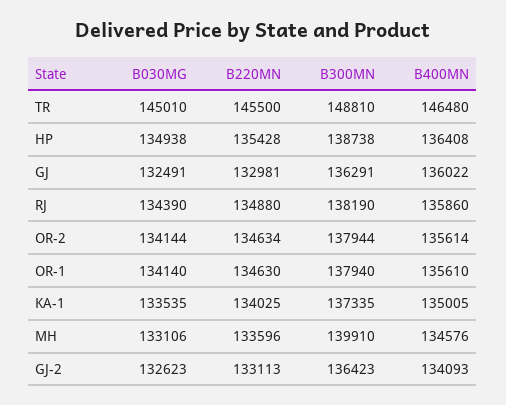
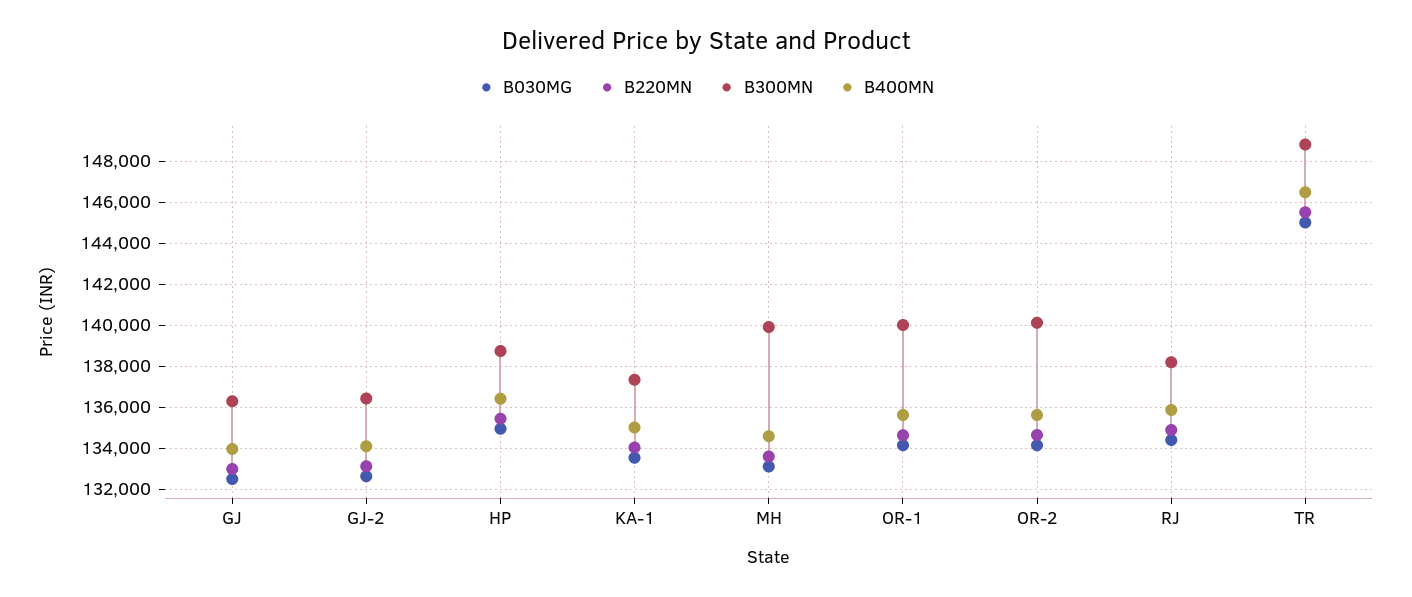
  {
    "B030MG": {
      "TR": 145010,
      "HP": 134938,
      "GJ": 132491,
      "RJ": 134390,
      "OR-2": 134144,
      "OR-1": 134140,
      "KA-1": 133535,
      "MH": 133106,
      "GJ-2": 132623
    },
    "B220MN": {
      "TR": 145500,
      "HP": 135428,
      "GJ": 132981,
      "RJ": 134880,
      "OR-2": 134634,
      "OR-1": 134630,
      "KA-1": 134025,
      "MH": 133596,
      "GJ-2": 133113
    },
    "B300MN": {
      "TR": 148810,
      "HP": 138738,
      "GJ": 136291,
      "RJ": 138190,
-     "OR-2": 137944,
+     "OR-2": 140000,
-     "OR-1": 137940,
+     "OR-1": 140000,
      "KA-1": 137335,
      "MH": 139910,
      "GJ-2": 136423
    },
    "B400MN": {
      "TR": 146480,
      "HP": 136408,
-     "GJ": 136022,
+     "GJ": 134000,
      "RJ": 135860,
      "OR-2": 135614,
      "OR-1": 135610,
      "KA-1": 135005,
      "MH": 134576,
      "GJ-2": 134093
    }
  }

